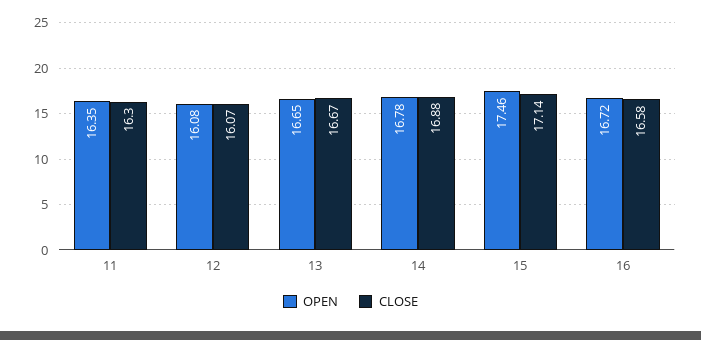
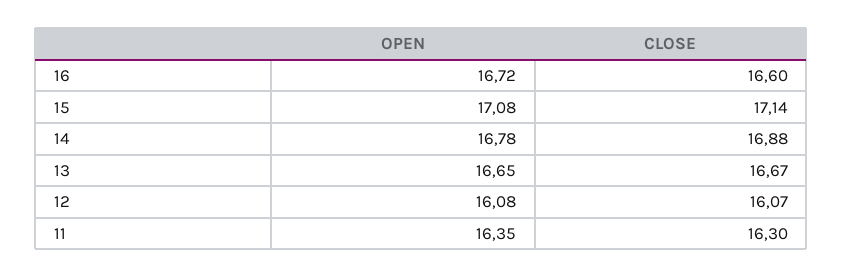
  {
    "OPEN": {
      "11": 16.35,
      "12": 16.08,
      "13": 16.65,
      "14": 16.78,
-     "15": 17.46,
+     "15": 17.08,
      "16": 16.72
    },
    "CLOSE": {
      "11": 16.3,
      "12": 16.07,
      "13": 16.67,
      "14": 16.88,
      "15": 17.14,
-     "16": 16.58
+     "16": 16.6
    }
  }

